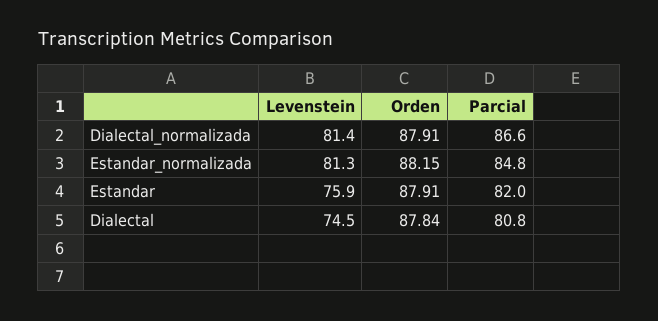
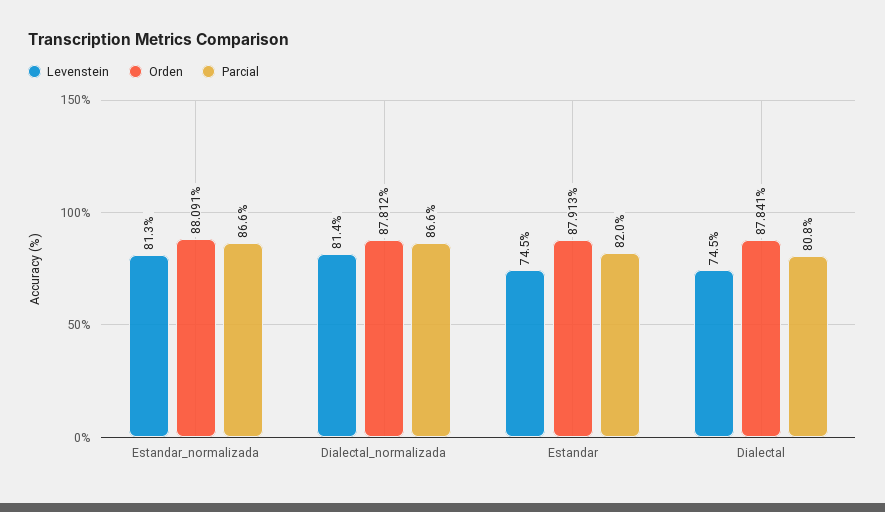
  {
    "Levenstein": {
      "Dialectal_normalizada": 81.4,
      "Estandar_normalizada": 81.3,
-     "Estandar": 75.9,
+     "Estandar": 74.5,
      "Dialectal": 74.5
    },
    "Orden": {
-     "Dialectal_normalizada": 87.91,
+     "Dialectal_normalizada": 87.812,
-     "Estandar_normalizada": 88.15,
+     "Estandar_normalizada": 88.091,
      "Estandar": 87.913,
      "Dialectal": 87.841
    },
    "Parcial": {
      "Dialectal_normalizada": 86.6,
-     "Estandar_normalizada": 84.8,
+     "Estandar_normalizada": 86.6,
      "Estandar": 82,
      "Dialectal": 80.8
    }
  }

